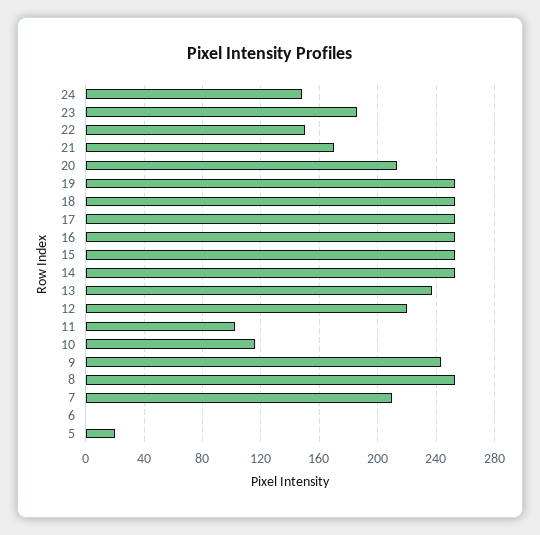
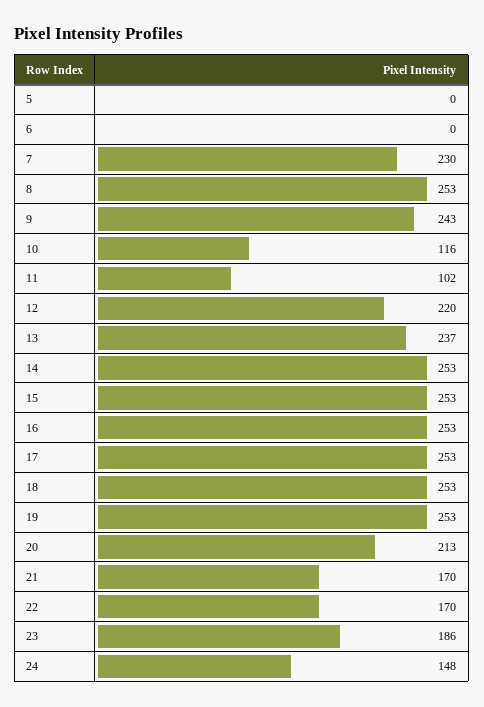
  {
    "24": 148,
    "23": 186,
-   "22": 150,
+   "22": 170,
    "21": 170,
    "20": 213,
    "19": 253,
    "18": 253,
    "17": 253,
    "16": 253,
    "15": 253,
    "14": 253,
    "13": 237,
    "12": 220,
    "11": 102,
    "10": 116,
    "9": 243,
    "8": 253,
-   "7": 210,
+   "7": 230,
    "6": 0,
-   "5": 20
+   "5": 0
  }

